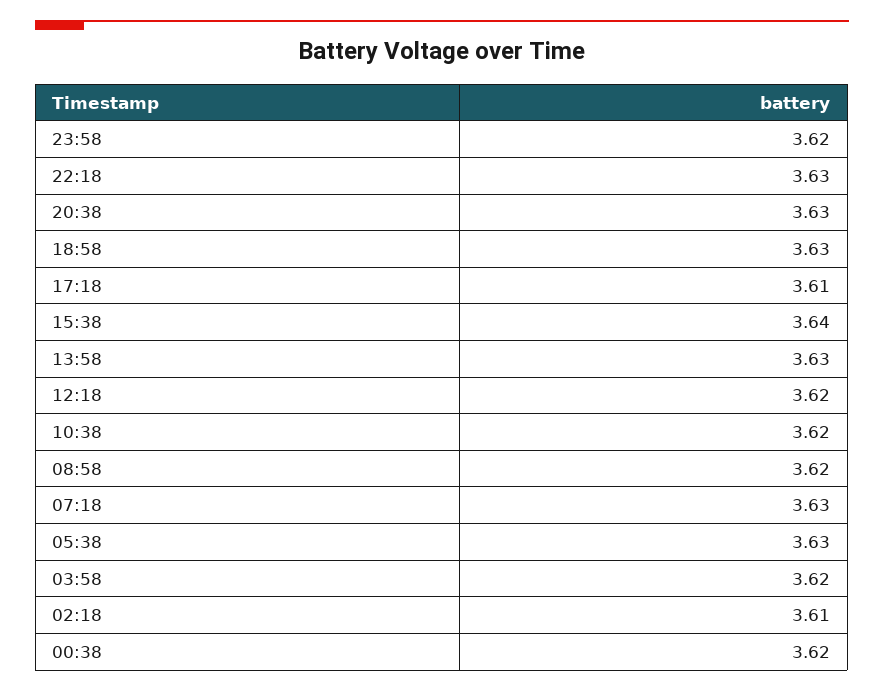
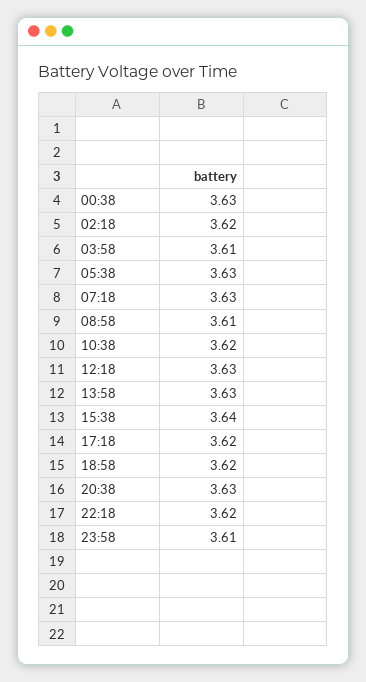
  {
-   "23:58": 3.62,
+   "23:58": 3.61,
-   "22:18": 3.63,
+   "22:18": 3.62,
    "20:38": 3.63,
-   "18:58": 3.63,
+   "18:58": 3.62,
-   "17:18": 3.61,
+   "17:18": 3.62,
    "15:38": 3.64,
    "13:58": 3.63,
-   "12:18": 3.62,
+   "12:18": 3.63,
    "10:38": 3.62,
-   "08:58": 3.62,
+   "08:58": 3.61,
    "07:18": 3.63,
    "05:38": 3.63,
-   "03:58": 3.62,
+   "03:58": 3.61,
-   "02:18": 3.61,
+   "02:18": 3.62,
-   "00:38": 3.62
+   "00:38": 3.63
  }

